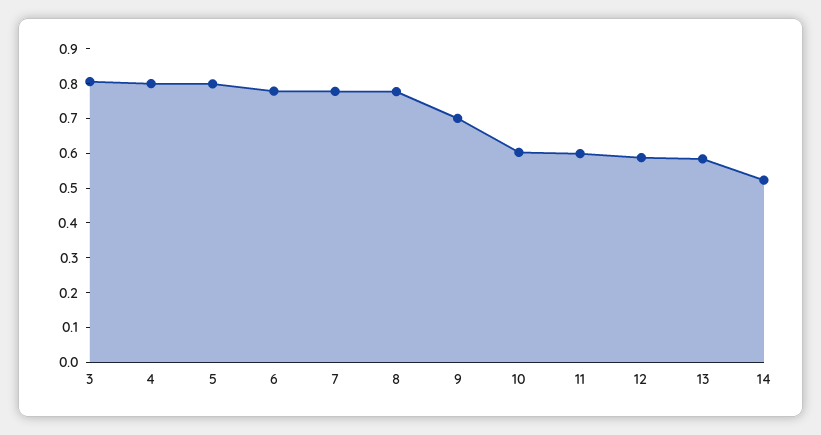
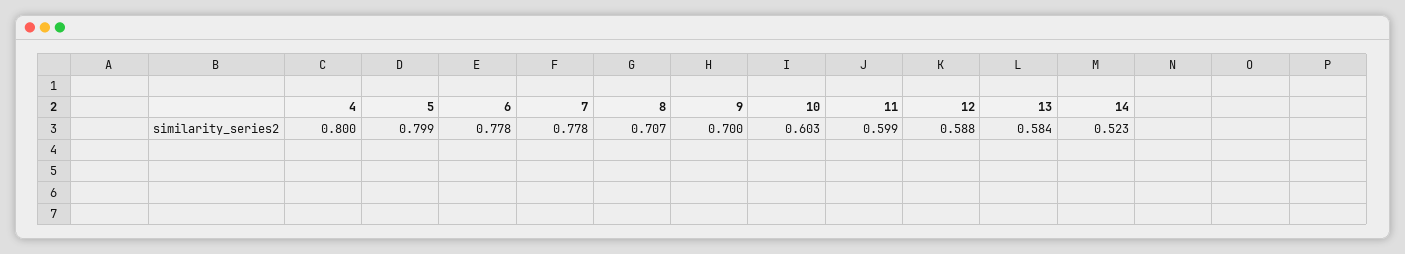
  {
-   "3": 0.8,
    "4": 0.8,
    "5": 0.799,
    "6": 0.778,
    "7": 0.778,
-   "8": 0.775,
+   "8": 0.707,
    "9": 0.7,
    "10": 0.603,
    "11": 0.599,
    "12": 0.588,
    "13": 0.584,
    "14": 0.523
  }

